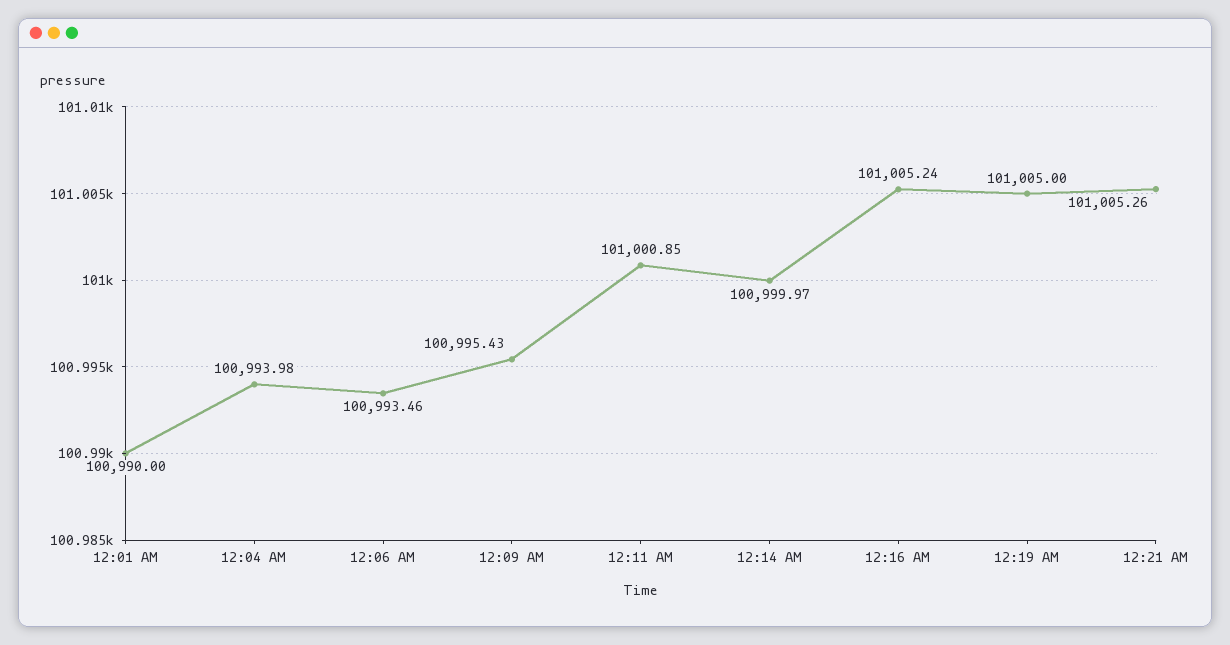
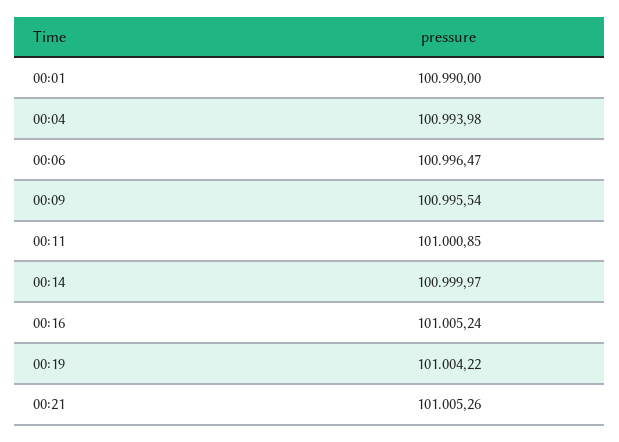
  {
    "12:01 AM": 100990,
    "12:04 AM": 100993.98,
-   "12:06 AM": 100993.46,
+   "12:06 AM": 100996.47,
-   "12:09 AM": 100995.43,
+   "12:09 AM": 100995.54,
    "12:11 AM": 101000.85,
    "12:14 AM": 100999.97,
    "12:16 AM": 101005.24,
-   "12:19 AM": 101005,
+   "12:19 AM": 101004.22,
    "12:21 AM": 101005.26
  }

